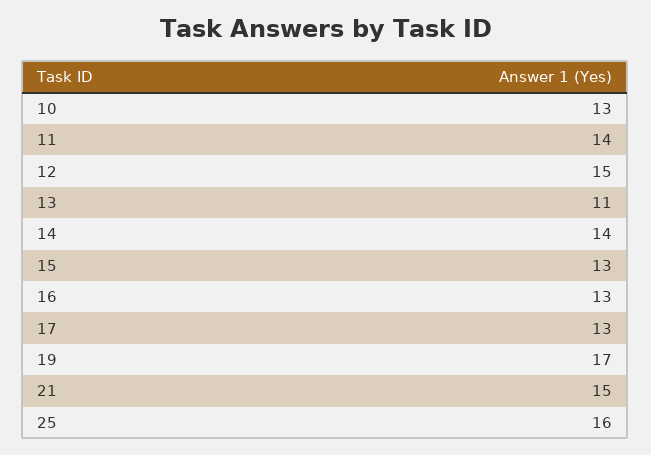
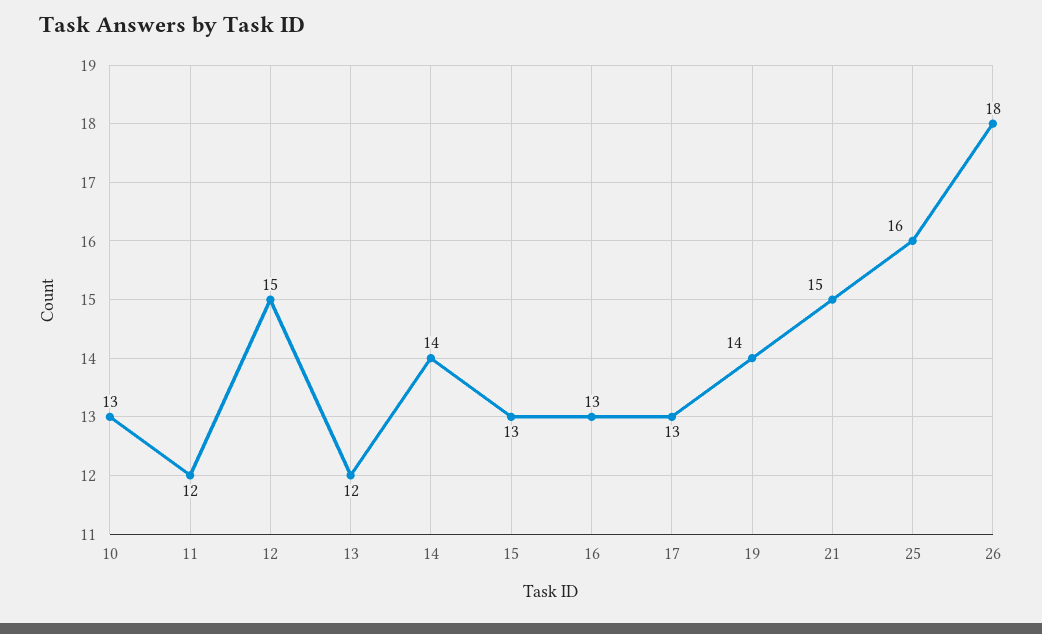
  {
    "10": 13,
-   "11": 14,
+   "11": 12,
    "12": 15,
-   "13": 11,
+   "13": 12,
    "14": 14,
    "15": 13,
    "16": 13,
    "17": 13,
-   "19": 17,
+   "19": 14,
    "21": 15,
-   "25": 16
+   "25": 16,
+   "26": 18
  }

